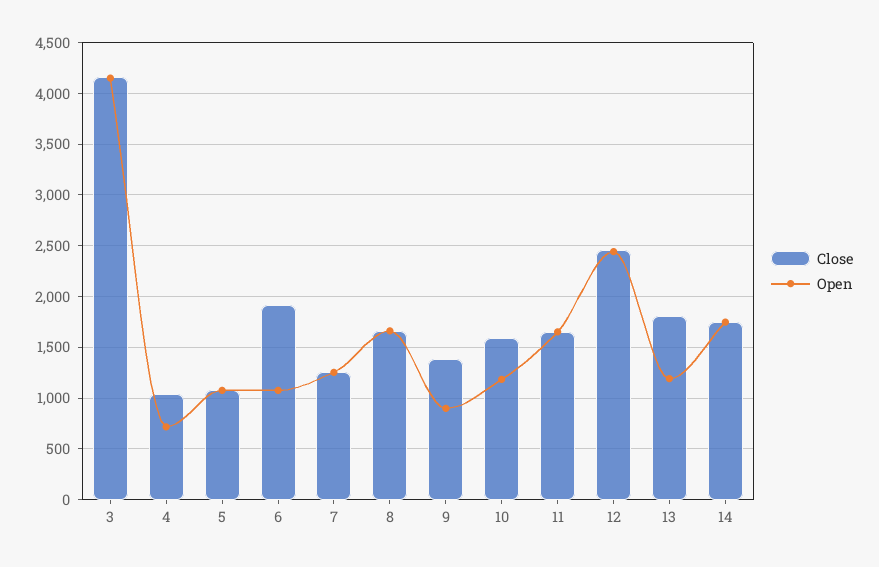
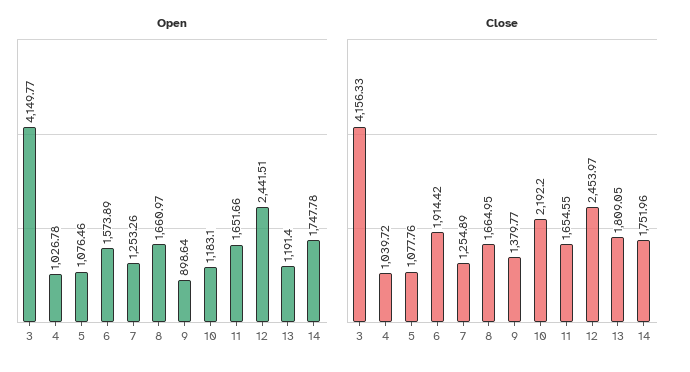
  {
    "Close": {
      "3": 4156.33,
      "4": 1039.72,
      "5": 1077.76,
      "6": 1914.42,
      "7": 1254.89,
      "8": 1664.95,
      "9": 1379.77,
-     "10": 1600,
+     "10": 2192.2,
      "11": 1654.55,
      "12": 2453.97,
      "13": 1809.05,
      "14": 1751.96
    },
    "Open": {
      "3": 4149.77,
-     "4": 700,
+     "4": 1026.78,
      "5": 1076.46,
-     "6": 1100,
+     "6": 1573.89,
      "7": 1253.26,
      "8": 1660.97,
      "9": 898.64,
      "10": 1183.1,
      "11": 1651.66,
      "12": 2441.51,
      "13": 1191.4,
      "14": 1747.78
    }
  }

